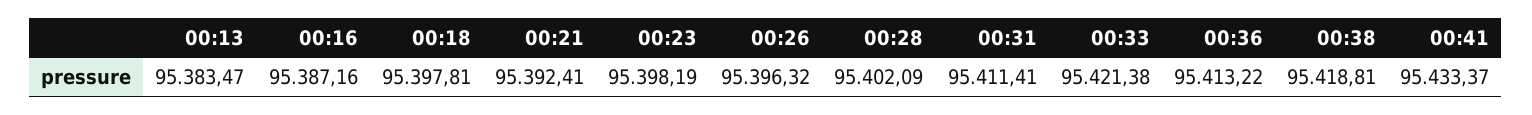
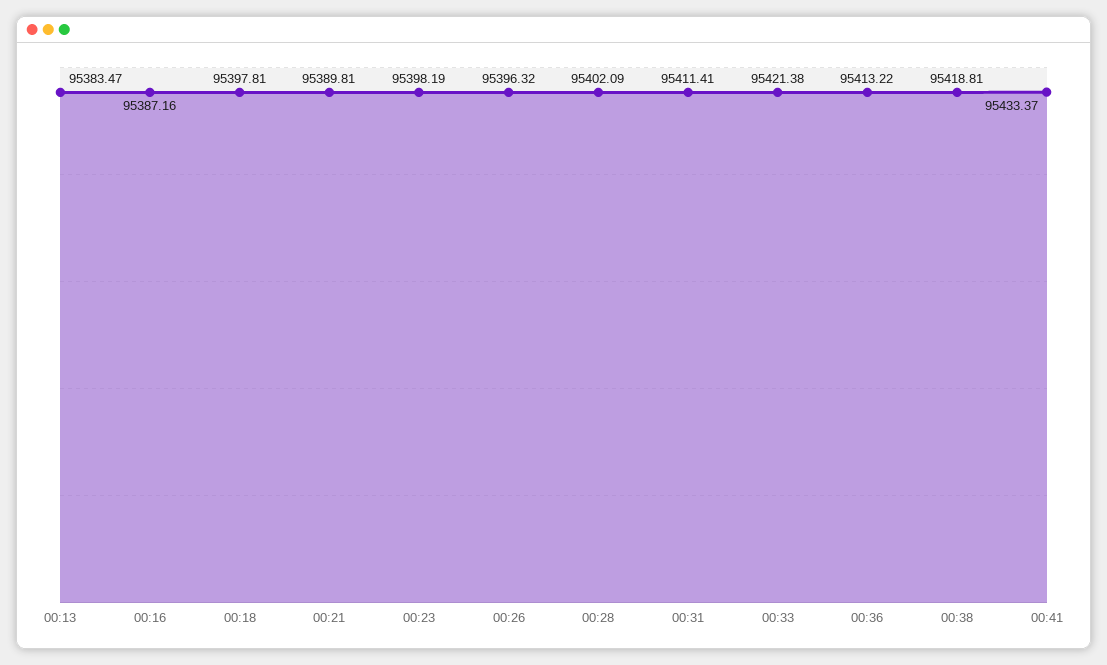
  {
    "00:13": 95383.47,
    "00:16": 95387.16,
    "00:18": 95397.81,
-   "00:21": 95392.41,
+   "00:21": 95389.81,
    "00:23": 95398.19,
    "00:26": 95396.32,
    "00:28": 95402.09,
    "00:31": 95411.41,
    "00:33": 95421.38,
    "00:36": 95413.22,
    "00:38": 95418.81,
    "00:41": 95433.37
  }

